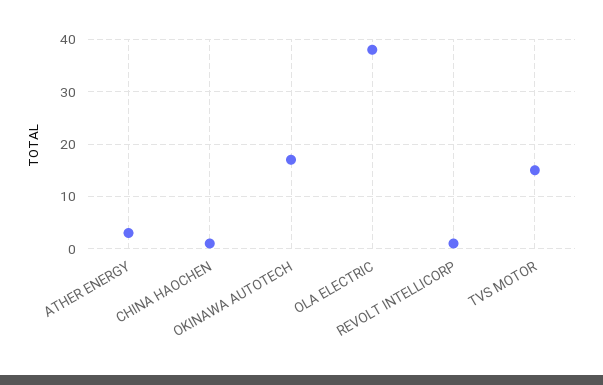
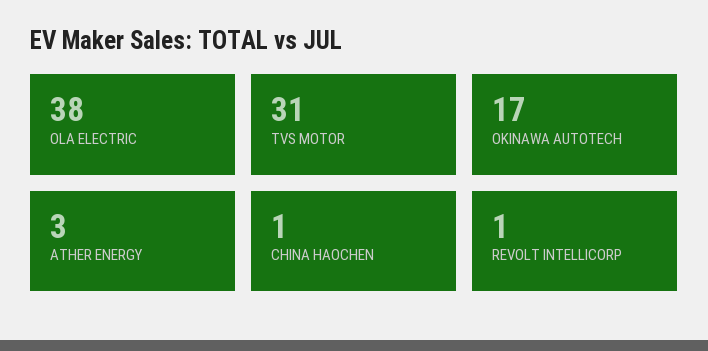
  {
    "ATHER ENERGY": 3,
    "CHINA HAOCHEN": 1,
    "OKINAWA AUTOTECH": 17,
    "OLA ELECTRIC": 38,
    "REVOLT INTELLICORP": 1,
-   "TVS MOTOR": 15
+   "TVS MOTOR": 31
  }

